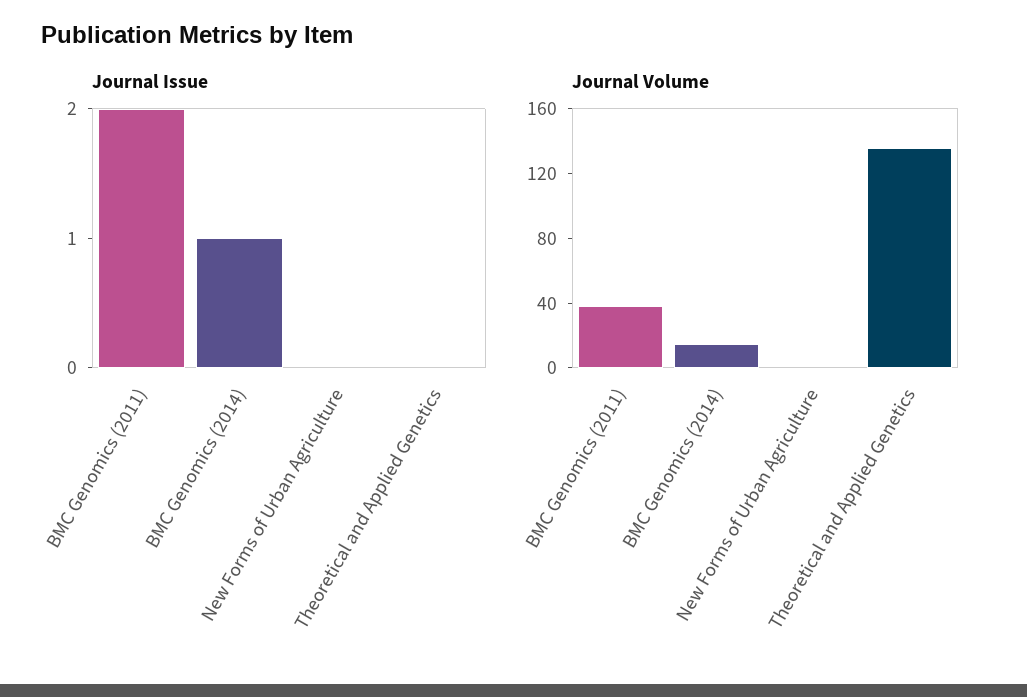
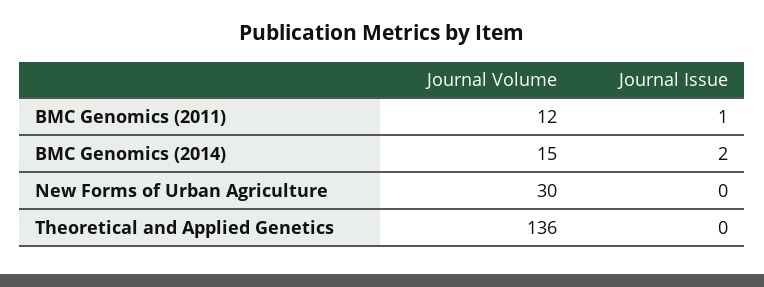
  {
    "Journal Issue": {
-     "BMC Genomics (2011)": 2,
+     "BMC Genomics (2011)": 1,
-     "BMC Genomics (2014)": 1,
+     "BMC Genomics (2014)": 2,
      "New Forms of Urban Agriculture": 0,
      "Theoretical and Applied Genetics": 0
    },
    "Journal Volume": {
-     "BMC Genomics (2011)": 40,
+     "BMC Genomics (2011)": 12,
      "BMC Genomics (2014)": 15,
-     "New Forms of Urban Agriculture": 0,
+     "New Forms of Urban Agriculture": 30,
      "Theoretical and Applied Genetics": 136
    }
  }

